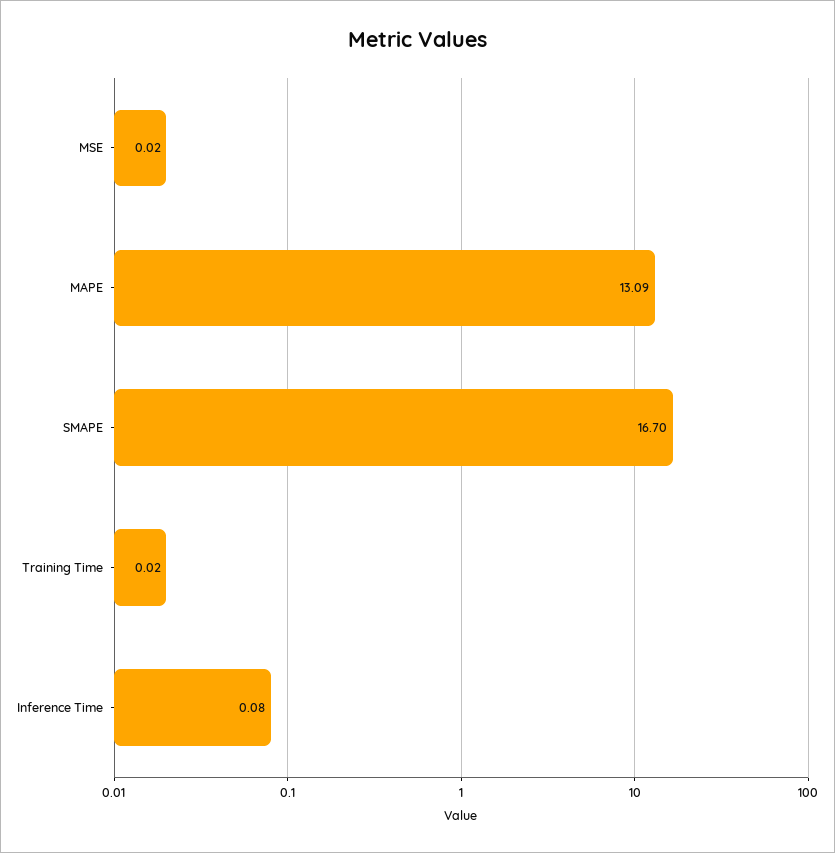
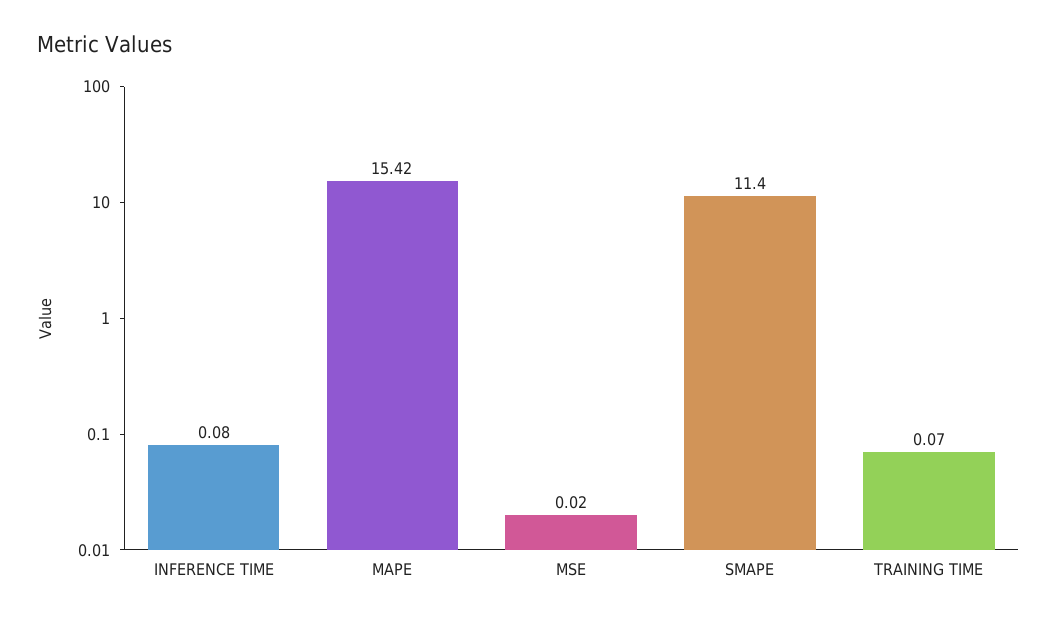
  {
    "MSE": 0.02,
-   "MAPE": 13.09,
+   "MAPE": 15.42,
-   "SMAPE": 16.7,
+   "SMAPE": 11.4,
-   "Training Time": 0.02,
+   "Training Time": 0.07,
    "Inference Time": 0.08
  }

